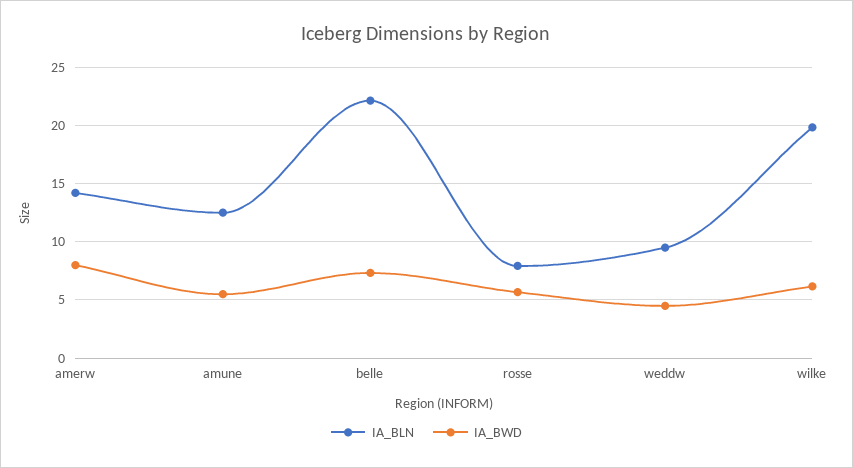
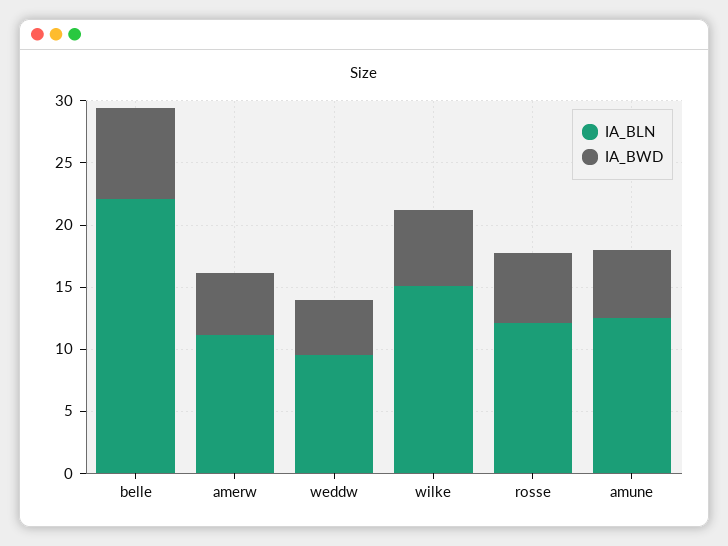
  {
    "IA_BLN": {
-     "amerw": 14,
+     "amerw": 11,
      "amune": 13,
      "belle": 22,
-     "rosse": 8,
+     "rosse": 12,
      "weddw": 10,
-     "wilke": 20
+     "wilke": 15
    },
    "IA_BWD": {
-     "amerw": 8,
+     "amerw": 5,
      "amune": 6,
      "belle": 7,
      "rosse": 6,
      "weddw": 5,
      "wilke": 6
    }
  }

